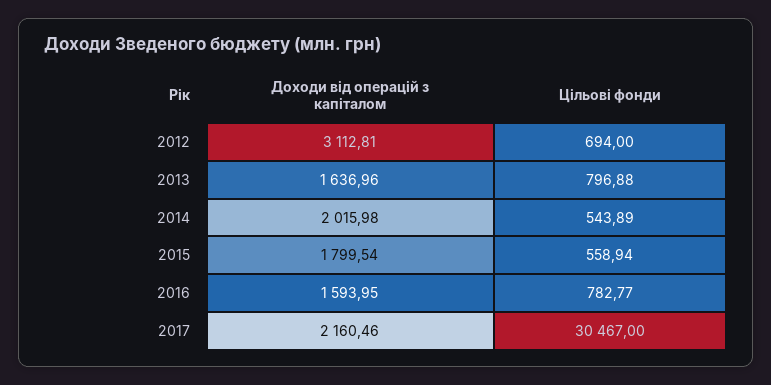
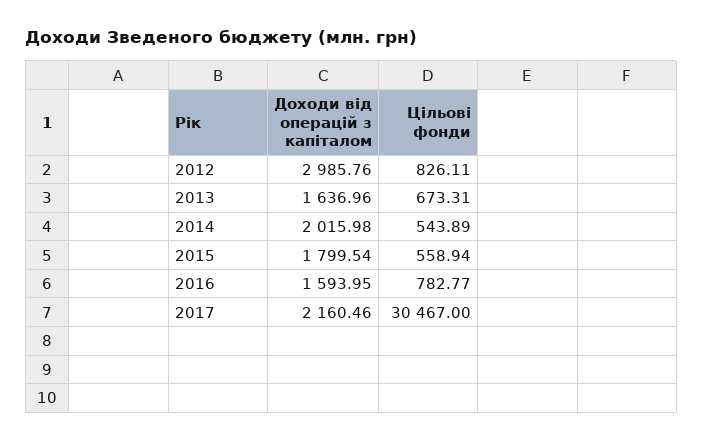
  {
    "Доходи від операцій з капіталом": {
-     "2012": 3112.81,
+     "2012": 2985.76,
      "2013": 1636.96,
      "2014": 2015.98,
      "2015": 1799.54,
      "2016": 1593.95,
      "2017": 2160.46
    },
    "Цільові фонди": {
-     "2012": 694,
+     "2012": 826.11,
-     "2013": 796.88,
+     "2013": 673.31,
      "2014": 543.89,
      "2015": 558.94,
      "2016": 782.77,
      "2017": 30467
    }
  }

